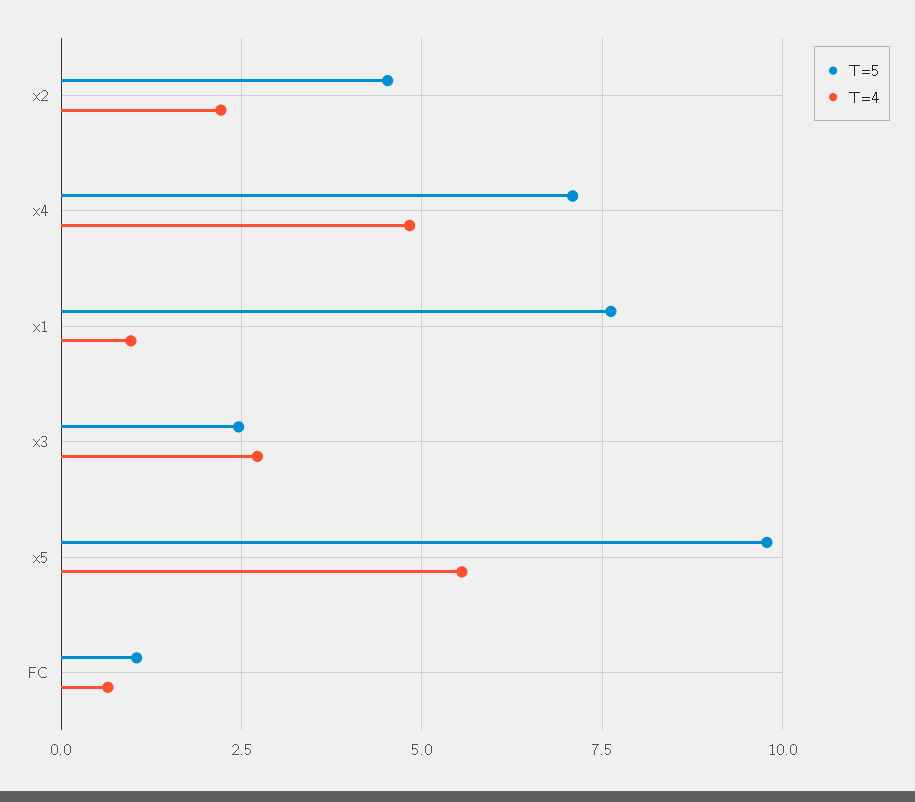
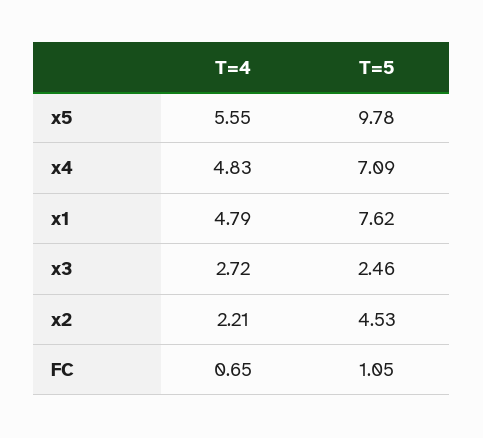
  {
    "T=5": {
      "x2": 4.53,
      "x4": 7.09,
      "x1": 7.62,
      "x3": 2.46,
      "x5": 9.78,
      "FC": 1.05
    },
    "T=4": {
      "x2": 2.21,
      "x4": 4.83,
-     "x1": 1,
+     "x1": 4.79,
      "x3": 2.72,
      "x5": 5.55,
      "FC": 0.65
    }
  }

